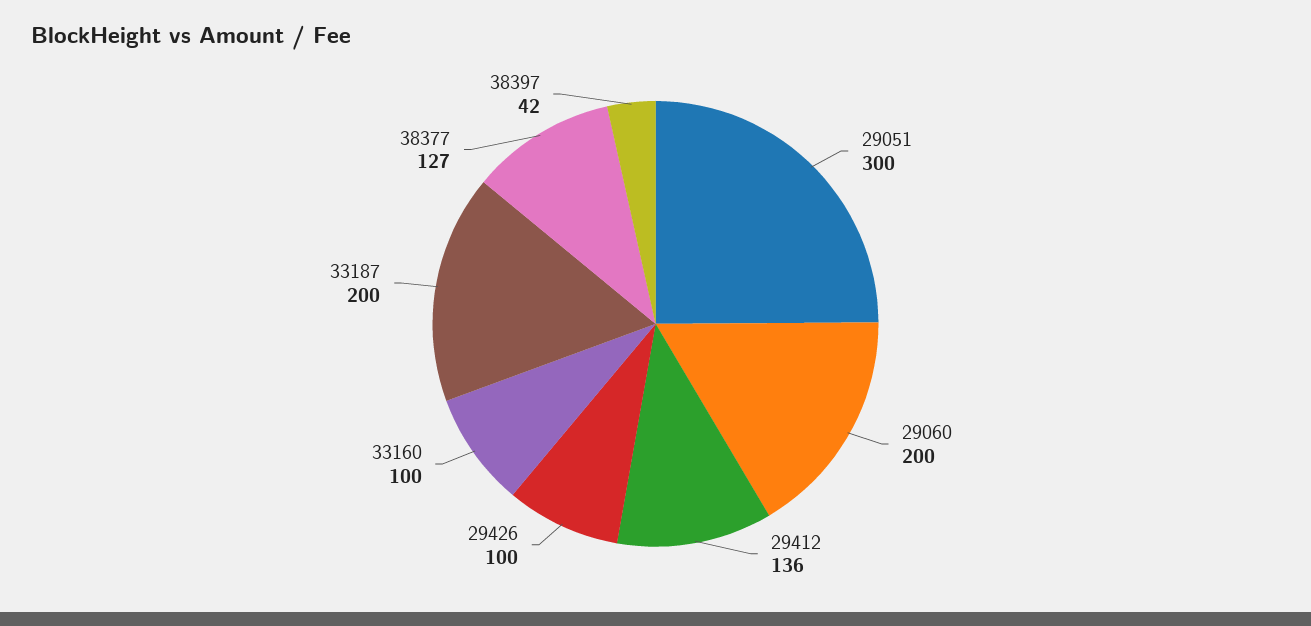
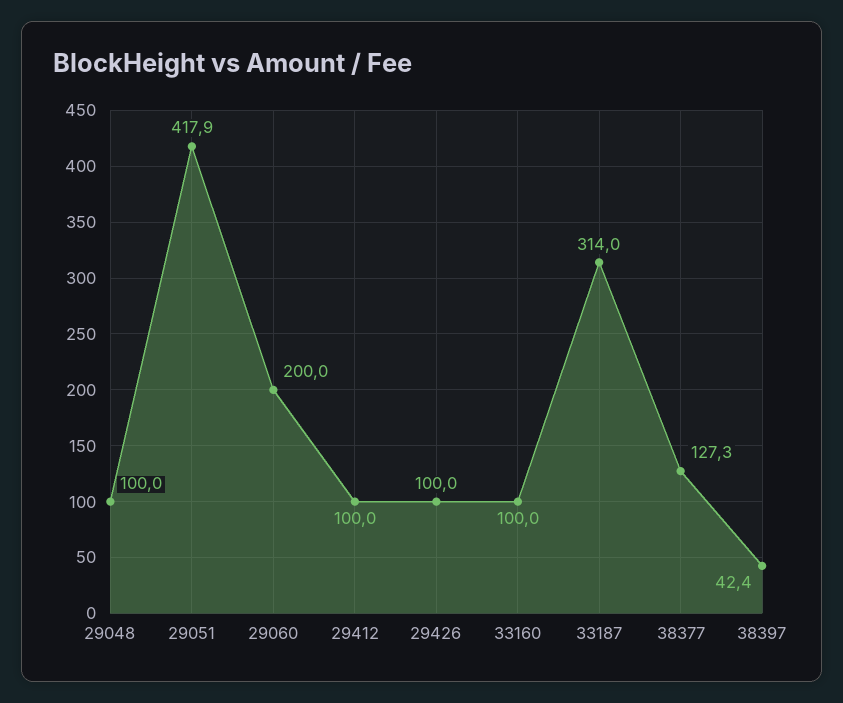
  {
-   "29051": 300,
+   "29051": 417.9,
    "29060": 200,
-   "29412": 136,
+   "29412": 100,
    "29426": 100,
    "33160": 100,
-   "33187": 200,
+   "33187": 314,
    "38377": 127.3,
-   "38397": 42.4
+   "38397": 42.4,
+   "29048": 100
  }

